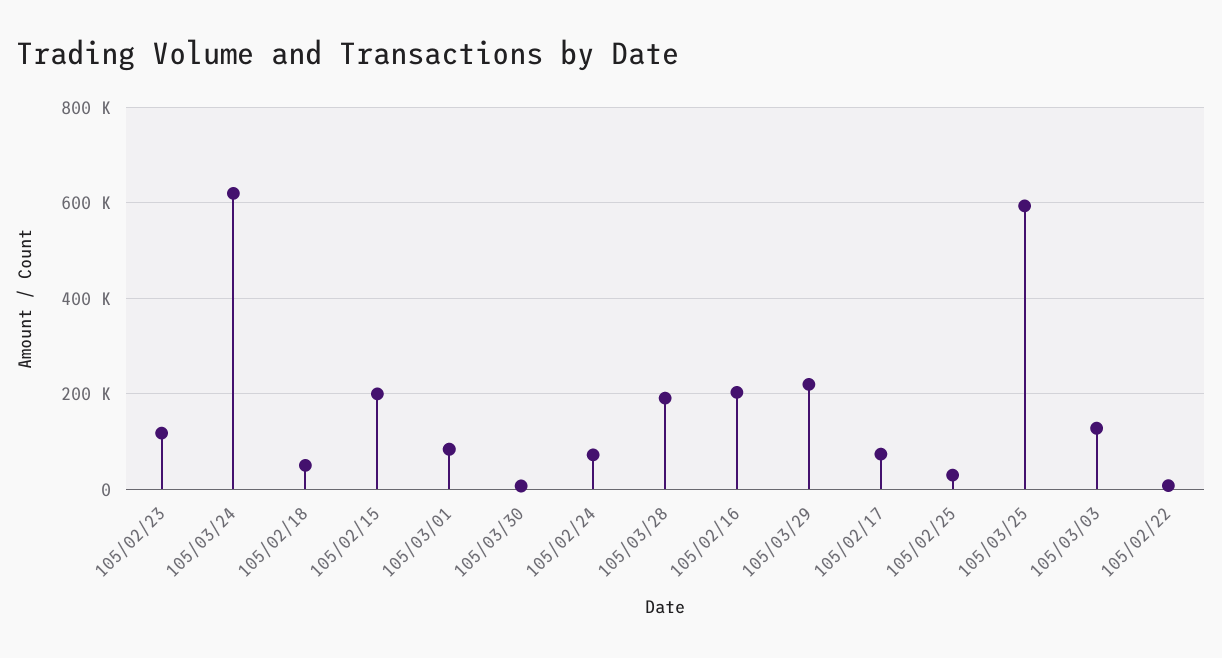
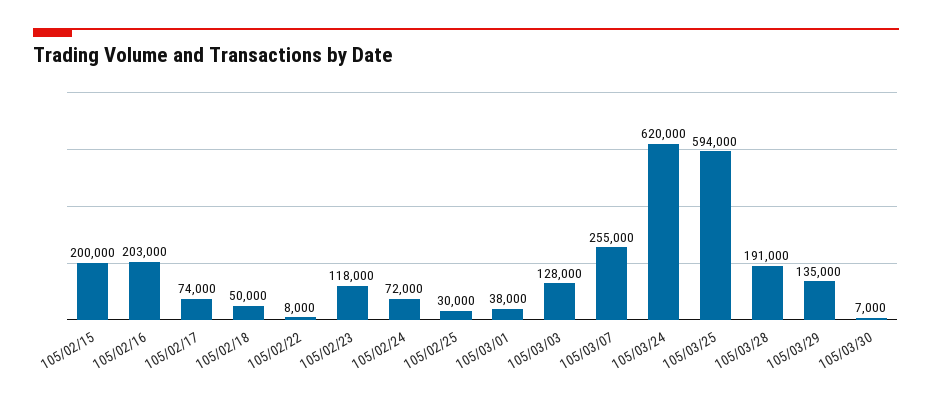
  {
    "105/02/23": 118000,
    "105/03/24": 620000,
    "105/02/18": 50000,
    "105/02/15": 200000,
-   "105/03/01": 80000,
+   "105/03/01": 38000,
    "105/03/30": 7000,
    "105/02/24": 72000,
    "105/03/28": 191000,
    "105/02/16": 203000,
-   "105/03/29": 220000,
+   "105/03/29": 135000,
    "105/02/17": 74000,
    "105/02/25": 30000,
    "105/03/25": 594000,
    "105/03/03": 128000,
-   "105/02/22": 8000
+   "105/02/22": 8000,
+   "105/03/07": 255000
  }

